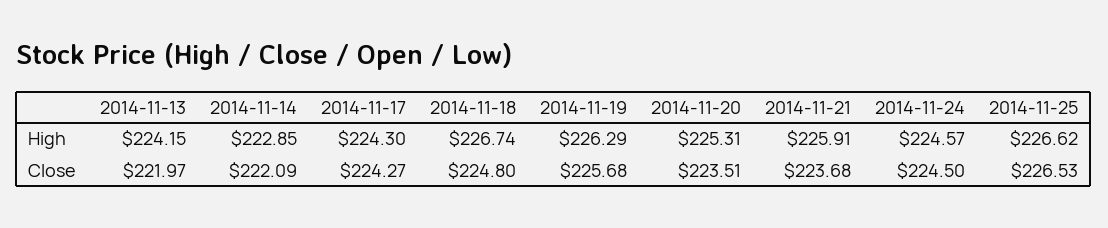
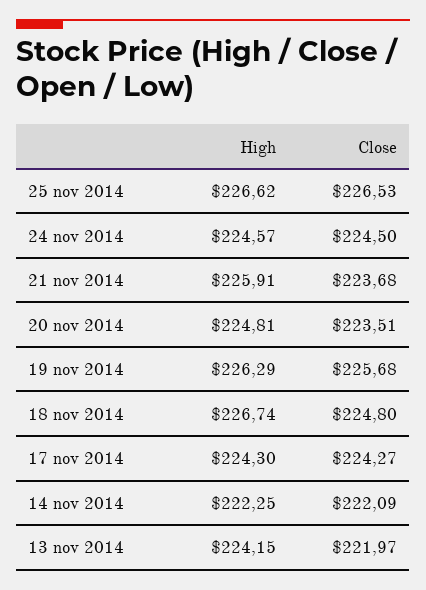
  {
    "2014-11-13": {
      "High": 224.15,
      "Close": 221.97
    },
    "2014-11-14": {
-     "High": 222.85,
+     "High": 222.25,
      "Close": 222.09
    },
    "2014-11-17": {
      "High": 224.3,
      "Close": 224.27
    },
    "2014-11-18": {
      "High": 226.74,
      "Close": 224.8
    },
    "2014-11-19": {
      "High": 226.29,
      "Close": 225.68
    },
    "2014-11-20": {
-     "High": 225.31,
+     "High": 224.81,
      "Close": 223.51
    },
    "2014-11-21": {
      "High": 225.91,
      "Close": 223.68
    },
    "2014-11-24": {
      "High": 224.57,
      "Close": 224.5
    },
    "2014-11-25": {
      "High": 226.62,
      "Close": 226.53
    }
  }

